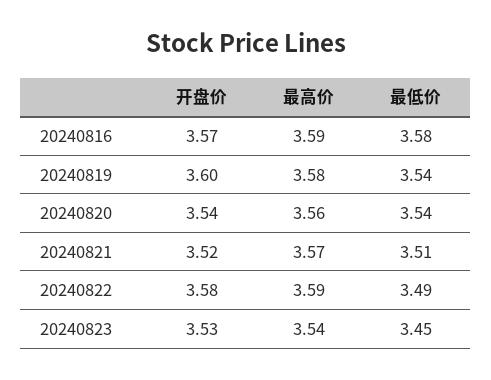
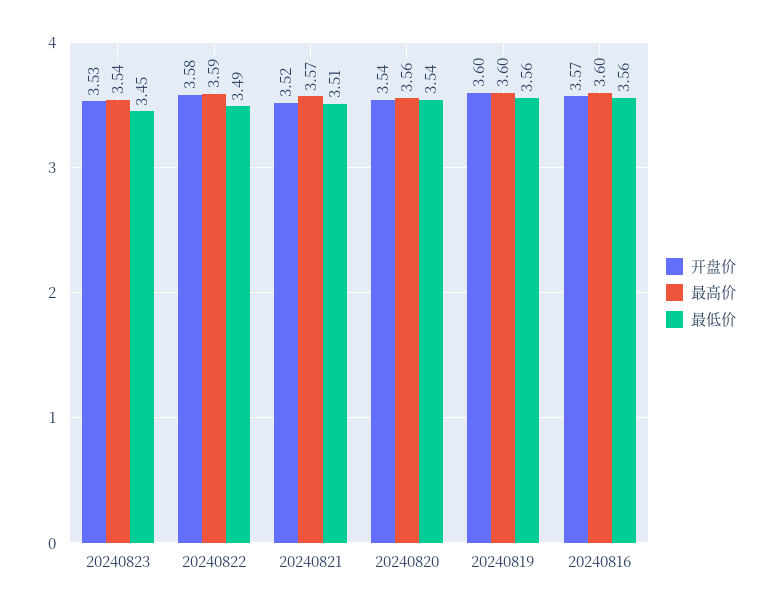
  {
    "开盘价": {
      "20240816": 3.57,
      "20240819": 3.6,
      "20240820": 3.54,
      "20240821": 3.52,
      "20240822": 3.58,
      "20240823": 3.53
    },
    "最高价": {
-     "20240816": 3.59,
+     "20240816": 3.6,
-     "20240819": 3.58,
+     "20240819": 3.6,
      "20240820": 3.56,
      "20240821": 3.57,
      "20240822": 3.59,
      "20240823": 3.54
    },
    "最低价": {
-     "20240816": 3.58,
+     "20240816": 3.56,
-     "20240819": 3.54,
+     "20240819": 3.56,
      "20240820": 3.54,
      "20240821": 3.51,
      "20240822": 3.49,
      "20240823": 3.45
    }
  }

